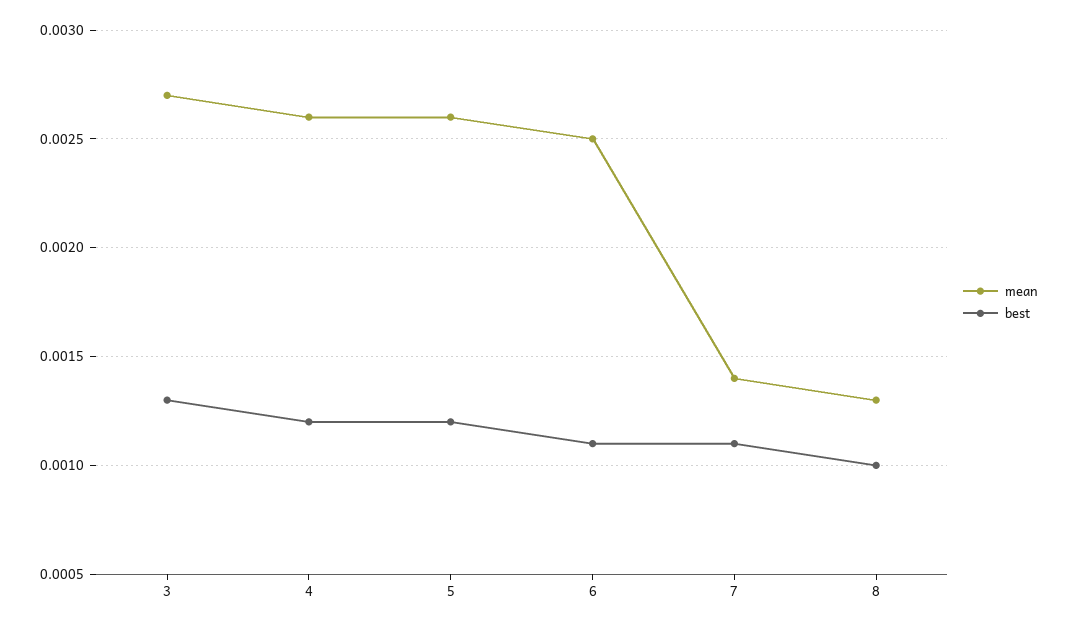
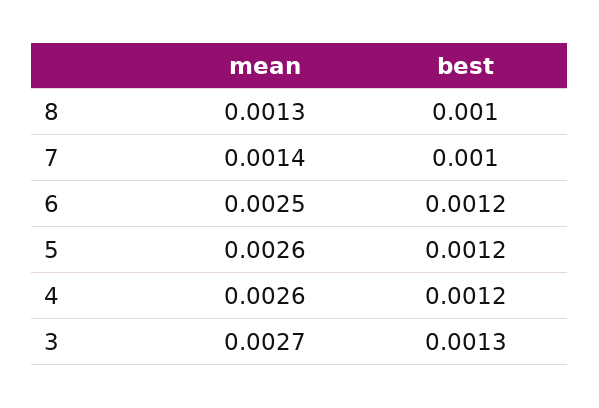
  {
    "mean": {
      "3": 0.0027,
      "4": 0.0026,
      "5": 0.0026,
      "6": 0.0025,
      "7": 0.0014,
      "8": 0.0013
    },
    "best": {
      "3": 0.0013,
      "4": 0.0012,
      "5": 0.0012,
-     "6": 0.0011,
+     "6": 0.0012,
-     "7": 0.0011,
+     "7": 0.001,
      "8": 0.001
    }
  }

